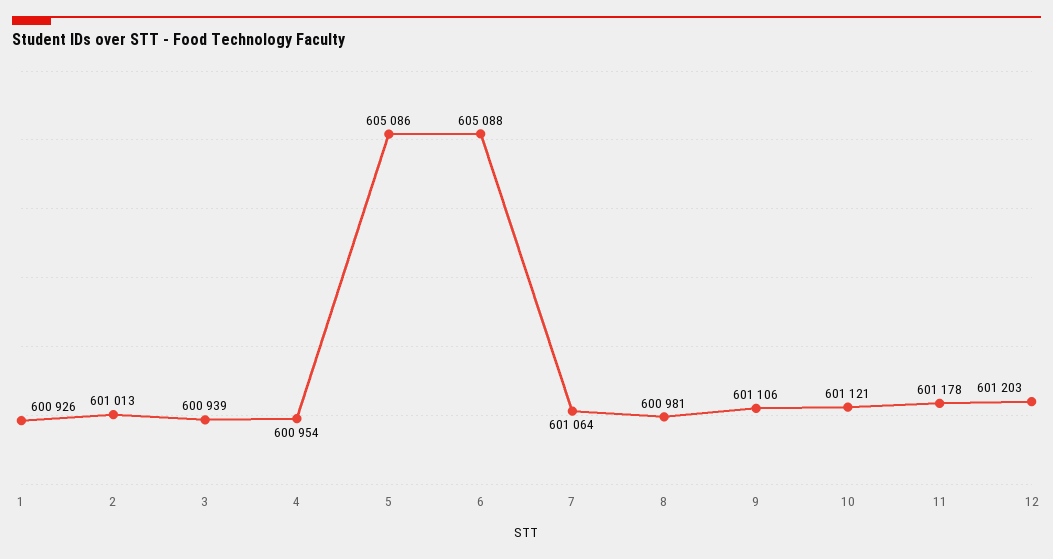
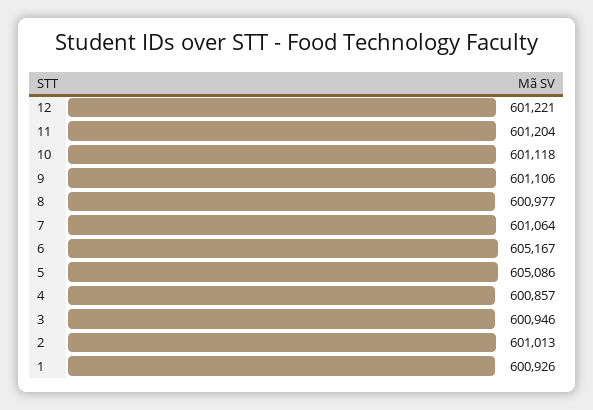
  {
    "1": 600926,
    "2": 601013,
-   "3": 600939,
+   "3": 600946,
-   "4": 600954,
+   "4": 600857,
    "5": 605086,
-   "6": 605088,
+   "6": 605167,
    "7": 601064,
-   "8": 600981,
+   "8": 600977,
    "9": 601106,
-   "10": 601121,
+   "10": 601118,
-   "11": 601178,
+   "11": 601204,
-   "12": 601203
+   "12": 601221
  }

